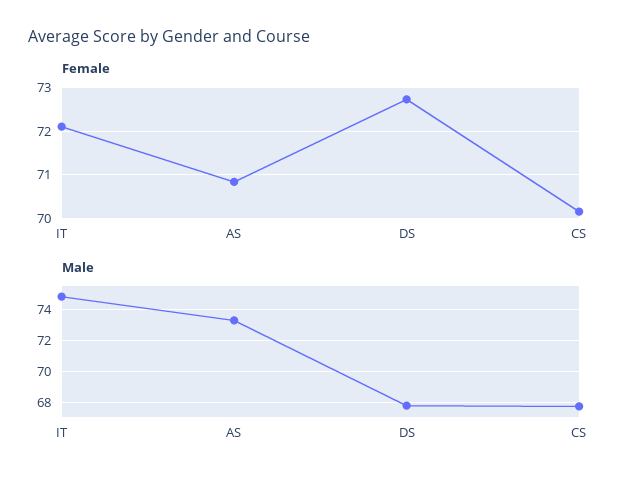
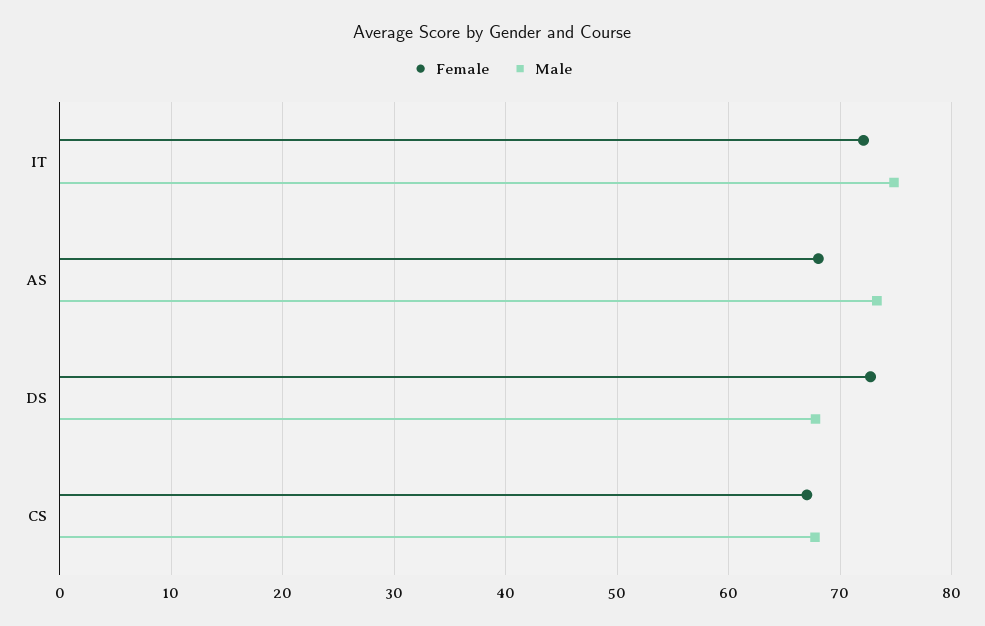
  {
    "Female": {
      "IT": 72.2,
-     "AS": 70.8,
+     "AS": 68,
      "DS": 72.8,
-     "CS": 70.2
+     "CS": 67
    },
    "Male": {
      "IT": 75,
      "AS": 73.5,
      "DS": 68,
      "CS": 68
    }
  }

